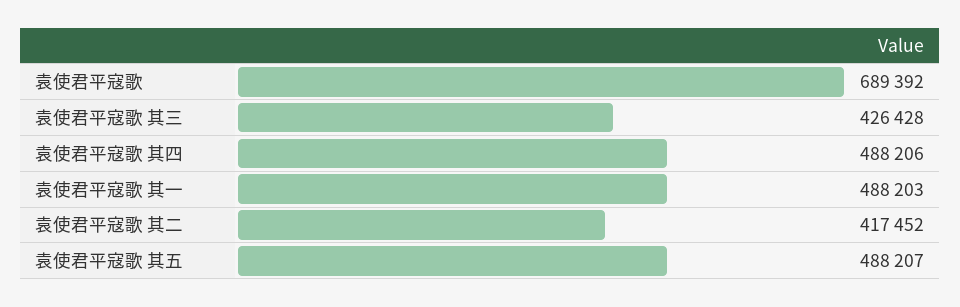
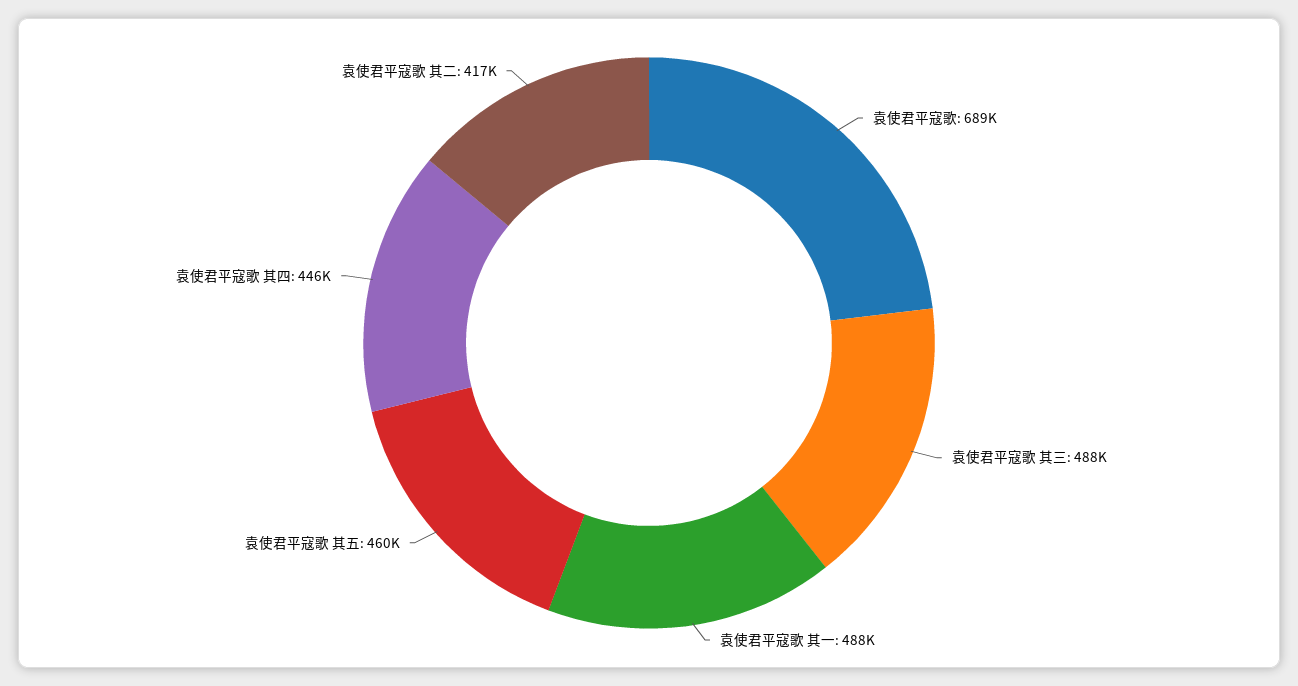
  {
    "袁使君平寇歌": 689392,
-   "袁使君平寇歌 其三": 426428,
+   "袁使君平寇歌 其三": 488000,
-   "袁使君平寇歌 其四": 488206,
+   "袁使君平寇歌 其四": 446000,
    "袁使君平寇歌 其一": 488203,
    "袁使君平寇歌 其二": 417452,
-   "袁使君平寇歌 其五": 488207
+   "袁使君平寇歌 其五": 460000
  }

